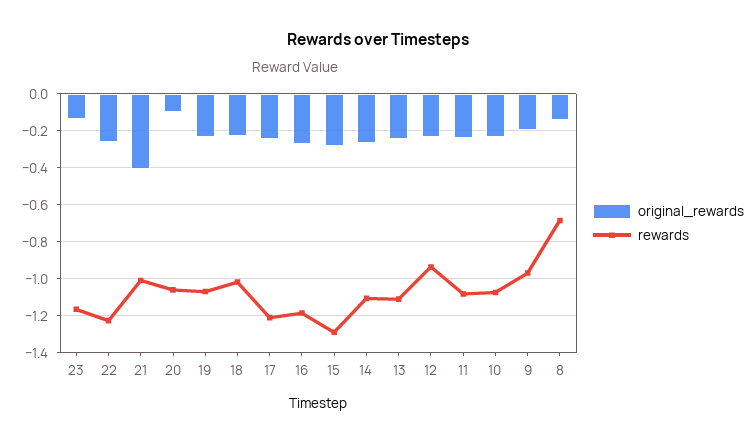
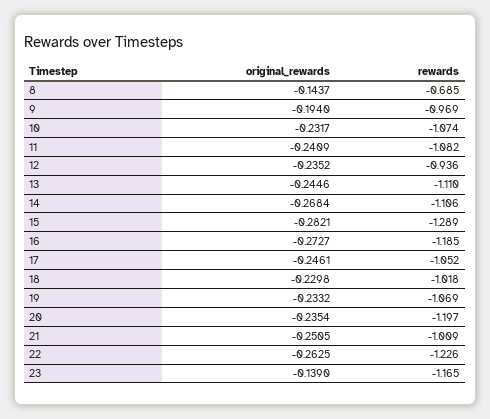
  {
    "original_rewards": {
      "23": -0.139,
      "22": -0.2625,
-     "21": -0.4,
+     "21": -0.2505,
-     "20": -0.1,
+     "20": -0.2354,
      "19": -0.2332,
      "18": -0.2298,
      "17": -0.2461,
      "16": -0.2727,
      "15": -0.2821,
      "14": -0.2684,
      "13": -0.2446,
      "12": -0.2352,
      "11": -0.2409,
      "10": -0.2317,
      "9": -0.194,
      "8": -0.1437
    },
    "rewards": {
      "23": -1.165,
      "22": -1.226,
      "21": -1.009,
-     "20": -1.05,
+     "20": -1.197,
      "19": -1.069,
      "18": -1.018,
-     "17": -1.2,
+     "17": -1.052,
      "16": -1.185,
      "15": -1.289,
      "14": -1.106,
      "13": -1.11,
      "12": -0.936,
      "11": -1.082,
      "10": -1.074,
      "9": -0.969,
      "8": -0.685
    }
  }

